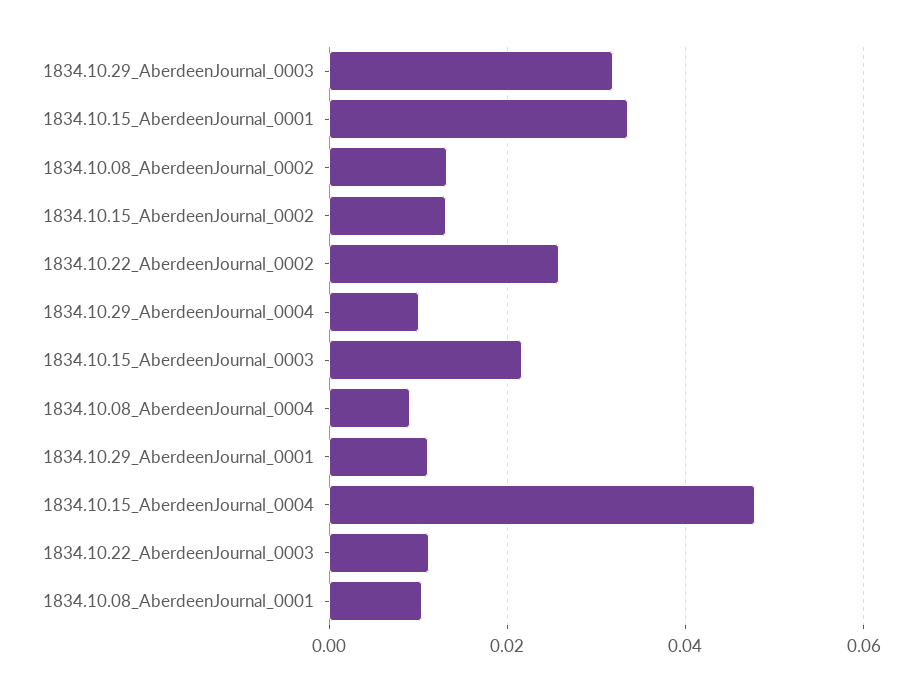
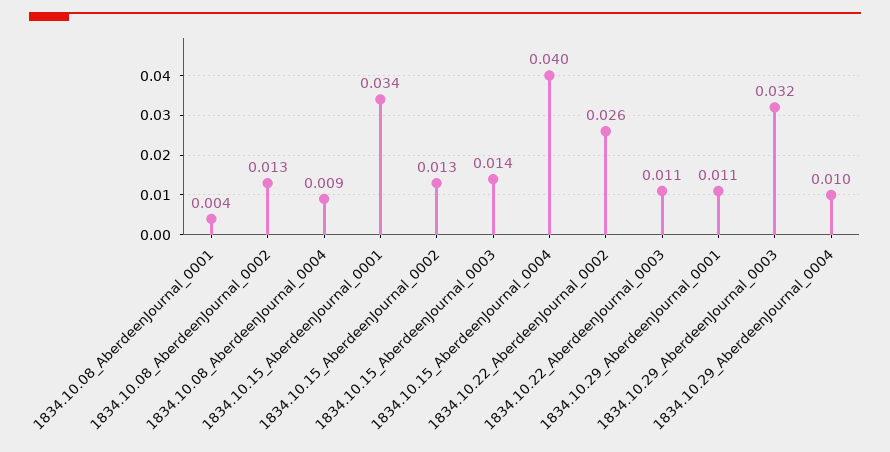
  {
    "1834.10.29_AberdeenJournal_0003": 0.032,
    "1834.10.15_AberdeenJournal_0001": 0.034,
    "1834.10.08_AberdeenJournal_0002": 0.013,
    "1834.10.15_AberdeenJournal_0002": 0.013,
    "1834.10.22_AberdeenJournal_0002": 0.026,
    "1834.10.29_AberdeenJournal_0004": 0.01,
-   "1834.10.15_AberdeenJournal_0003": 0.022,
+   "1834.10.15_AberdeenJournal_0003": 0.014,
    "1834.10.08_AberdeenJournal_0004": 0.009,
    "1834.10.29_AberdeenJournal_0001": 0.011,
-   "1834.10.15_AberdeenJournal_0004": 0.048,
+   "1834.10.15_AberdeenJournal_0004": 0.04,
    "1834.10.22_AberdeenJournal_0003": 0.011,
-   "1834.10.08_AberdeenJournal_0001": 0.01
+   "1834.10.08_AberdeenJournal_0001": 0.004
  }

